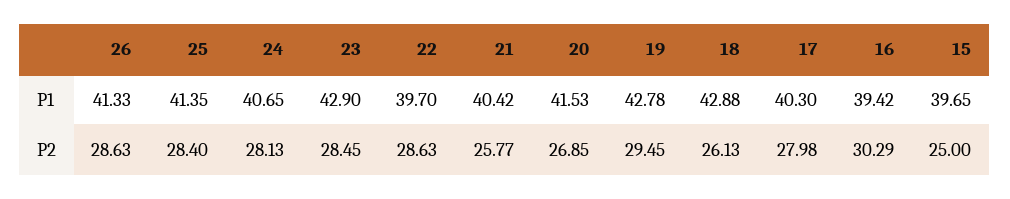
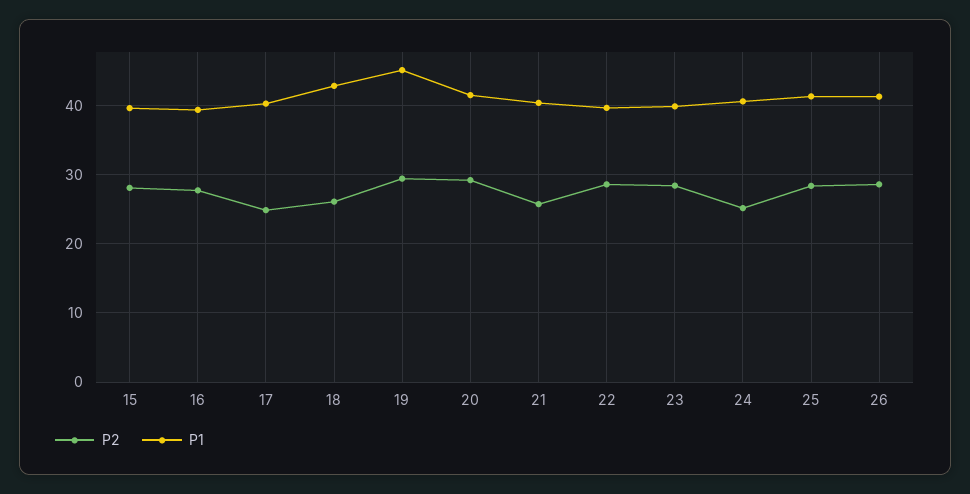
  {
    "P1": {
      "26": 41.33,
      "25": 41.35,
      "24": 40.65,
-     "23": 42.9,
+     "23": 40,
      "22": 39.7,
      "21": 40.42,
      "20": 41.53,
-     "19": 42.78,
+     "19": 45,
      "18": 42.88,
      "17": 40.3,
      "16": 39.42,
      "15": 39.65
    },
    "P2": {
      "26": 28.63,
      "25": 28.4,
-     "24": 28.13,
+     "24": 25,
      "23": 28.45,
      "22": 28.63,
      "21": 25.77,
-     "20": 26.85,
+     "20": 29,
      "19": 29.45,
      "18": 26.13,
-     "17": 27.98,
+     "17": 25,
-     "16": 30.29,
+     "16": 28,
-     "15": 25
+     "15": 28
    }
  }

